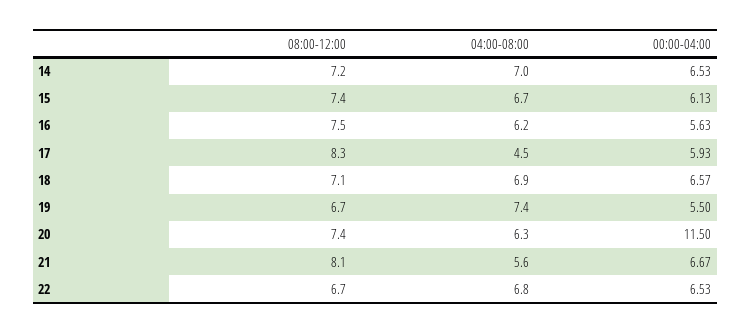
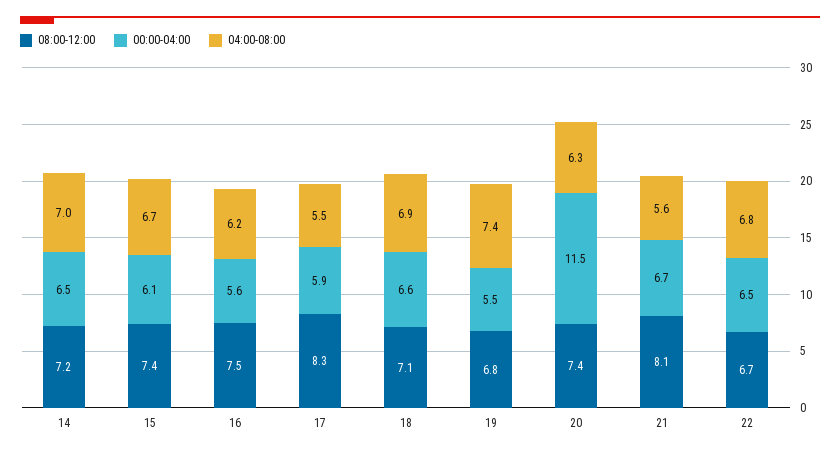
  {
    "08:00-12:00": {
      "14": 7.2,
      "15": 7.4,
      "16": 7.5,
      "17": 8.3,
      "18": 7.1,
-     "19": 6.7,
+     "19": 6.8,
      "20": 7.4,
      "21": 8.1,
      "22": 6.7
    },
    "04:00-08:00": {
      "14": 7,
      "15": 6.7,
      "16": 6.2,
-     "17": 4.5,
+     "17": 5.5,
      "18": 6.9,
      "19": 7.4,
      "20": 6.3,
      "21": 5.6,
      "22": 6.8
    },
    "00:00-04:00": {
      "14": 6.53,
      "15": 6.13,
      "16": 5.63,
      "17": 5.93,
      "18": 6.57,
      "19": 5.5,
      "20": 11.5,
      "21": 6.67,
      "22": 6.53
    }
  }

